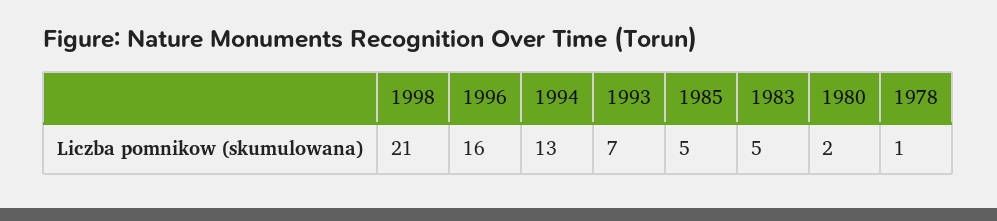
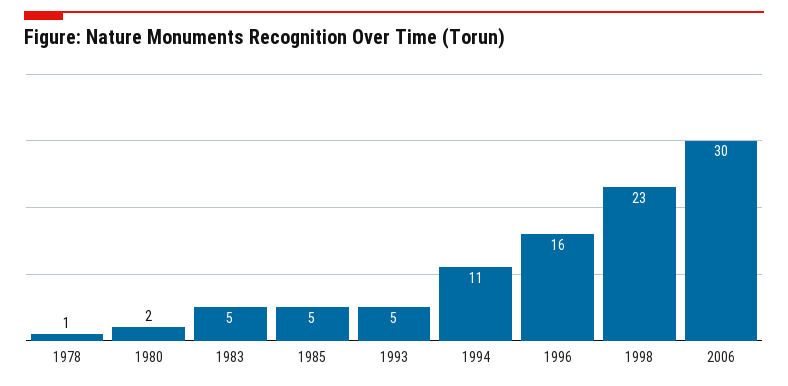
  {
-   "1998": 21,
+   "1998": 23,
    "1996": 16,
-   "1994": 13,
+   "1994": 11,
-   "1993": 7,
+   "1993": 5,
    "1985": 5,
    "1983": 5,
    "1980": 2,
-   "1978": 1
+   "1978": 1,
+   "2006": 30
  }

